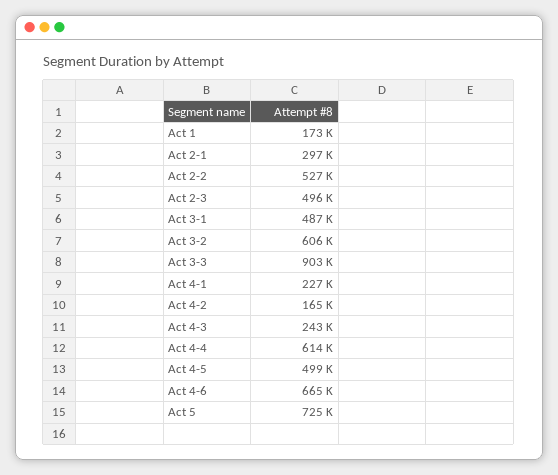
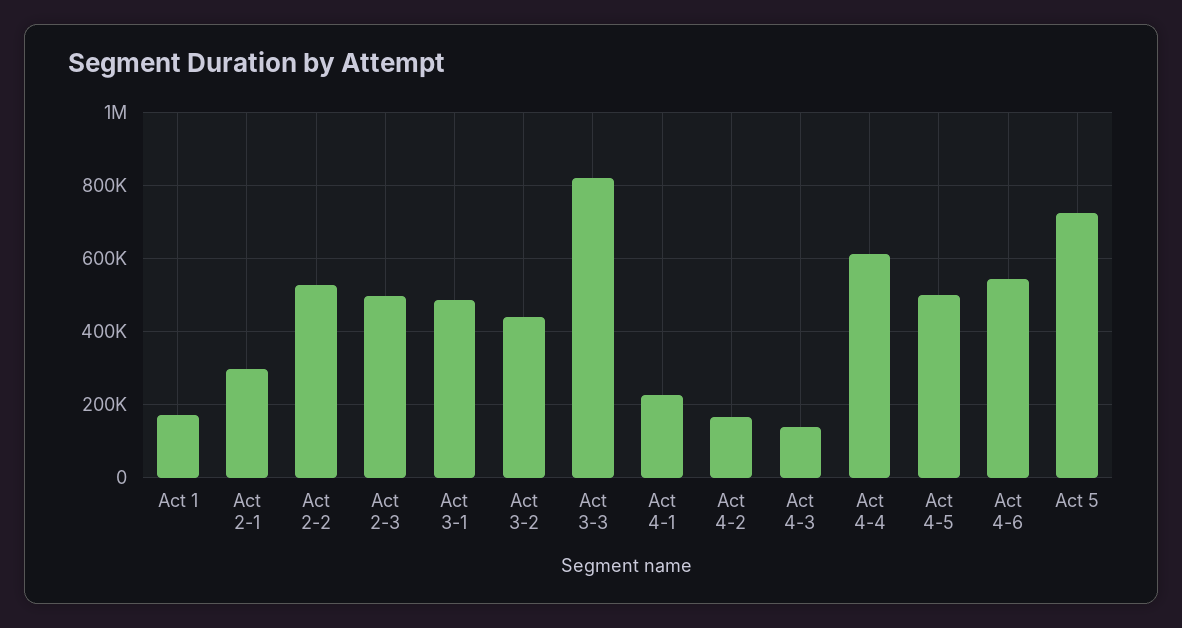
  {
    "Act 1": 173000,
    "Act 2-1": 297000,
    "Act 2-2": 527000,
    "Act 2-3": 496000,
    "Act 3-1": 487000,
-   "Act 3-2": 606000,
+   "Act 3-2": 440000,
-   "Act 3-3": 903000,
+   "Act 3-3": 820000,
    "Act 4-1": 227000,
    "Act 4-2": 165000,
-   "Act 4-3": 243000,
+   "Act 4-3": 140000,
    "Act 4-4": 614000,
    "Act 4-5": 499000,
-   "Act 4-6": 665000,
+   "Act 4-6": 540000,
    "Act 5": 725000
  }

